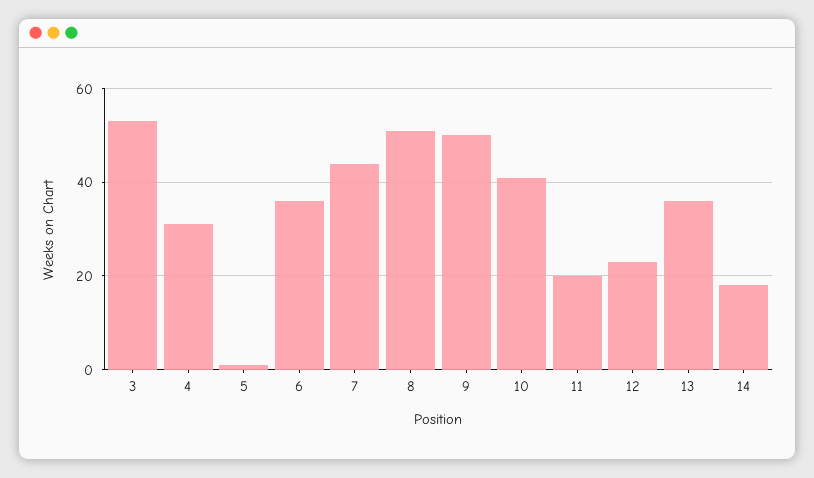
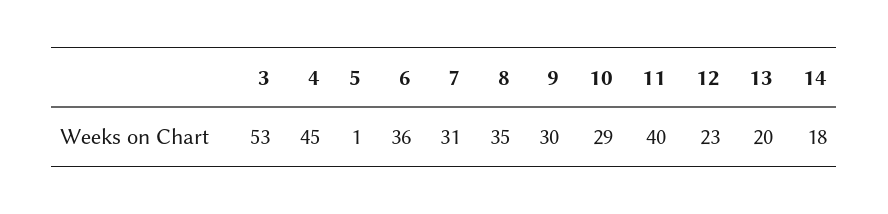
  {
    "3": 53,
-   "4": 30,
+   "4": 45,
    "5": 1,
    "6": 36,
-   "7": 45,
+   "7": 31,
-   "8": 50,
+   "8": 35,
-   "9": 50,
+   "9": 30,
-   "10": 40,
+   "10": 29,
-   "11": 20,
+   "11": 40,
    "12": 23,
-   "13": 35,
+   "13": 20,
    "14": 18
  }

